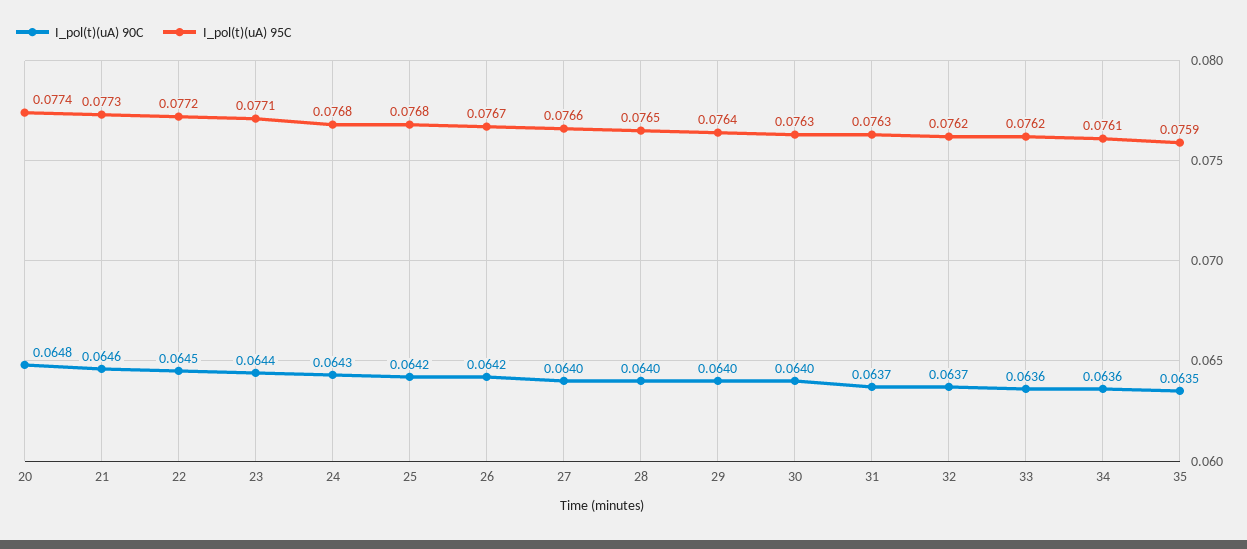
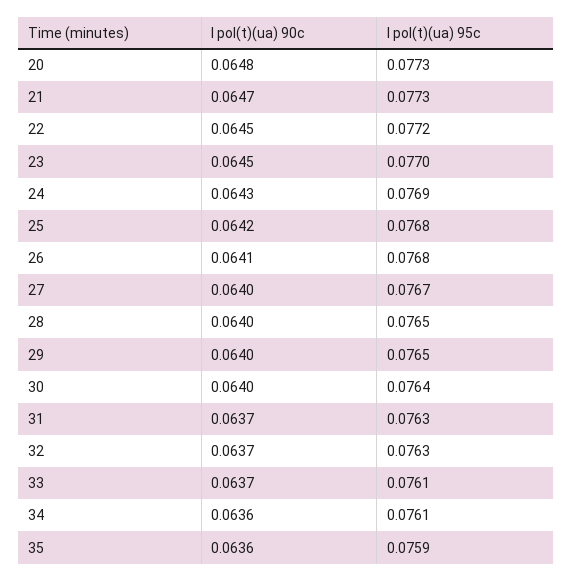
  {
    "I_pol(t)(uA) 90C": {
      "20": 0.0648,
-     "21": 0.0646,
+     "21": 0.0647,
      "22": 0.0645,
-     "23": 0.0644,
+     "23": 0.0645,
      "24": 0.0643,
      "25": 0.0642,
-     "26": 0.0642,
+     "26": 0.0641,
      "27": 0.064,
      "28": 0.064,
      "29": 0.064,
      "30": 0.064,
      "31": 0.0637,
      "32": 0.0637,
-     "33": 0.0636,
+     "33": 0.0637,
      "34": 0.0636,
-     "35": 0.0635
+     "35": 0.0636
    },
    "I_pol(t)(uA) 95C": {
-     "20": 0.0774,
+     "20": 0.0773,
      "21": 0.0773,
      "22": 0.0772,
-     "23": 0.0771,
+     "23": 0.077,
-     "24": 0.0768,
+     "24": 0.0769,
      "25": 0.0768,
-     "26": 0.0767,
+     "26": 0.0768,
-     "27": 0.0766,
+     "27": 0.0767,
      "28": 0.0765,
-     "29": 0.0764,
+     "29": 0.0765,
-     "30": 0.0763,
+     "30": 0.0764,
      "31": 0.0763,
-     "32": 0.0762,
+     "32": 0.0763,
-     "33": 0.0762,
+     "33": 0.0761,
      "34": 0.0761,
      "35": 0.0759
    }
  }

